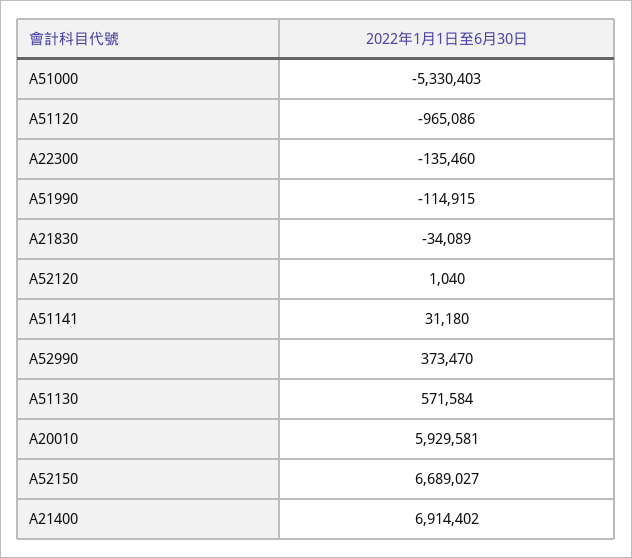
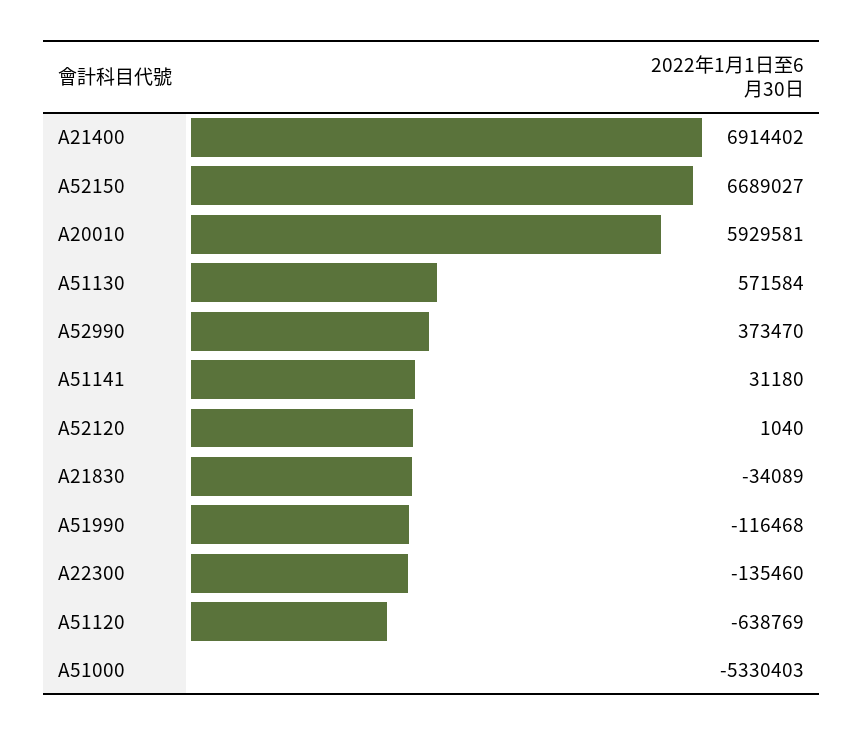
  {
    "A51000": -5330403,
-   "A51120": -965086,
+   "A51120": -638769,
    "A22300": -135460,
-   "A51990": -114915,
+   "A51990": -116468,
    "A21830": -34089,
    "A52120": 1040,
    "A51141": 31180,
    "A52990": 373470,
    "A51130": 571584,
    "A20010": 5929581,
    "A52150": 6689027,
    "A21400": 6914402
  }

